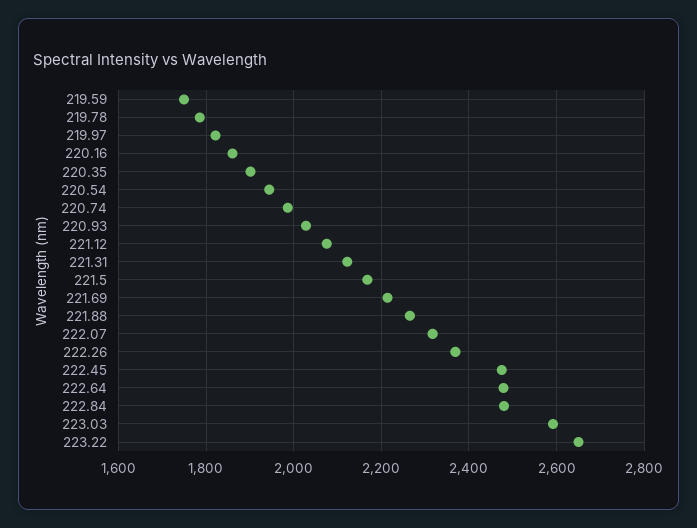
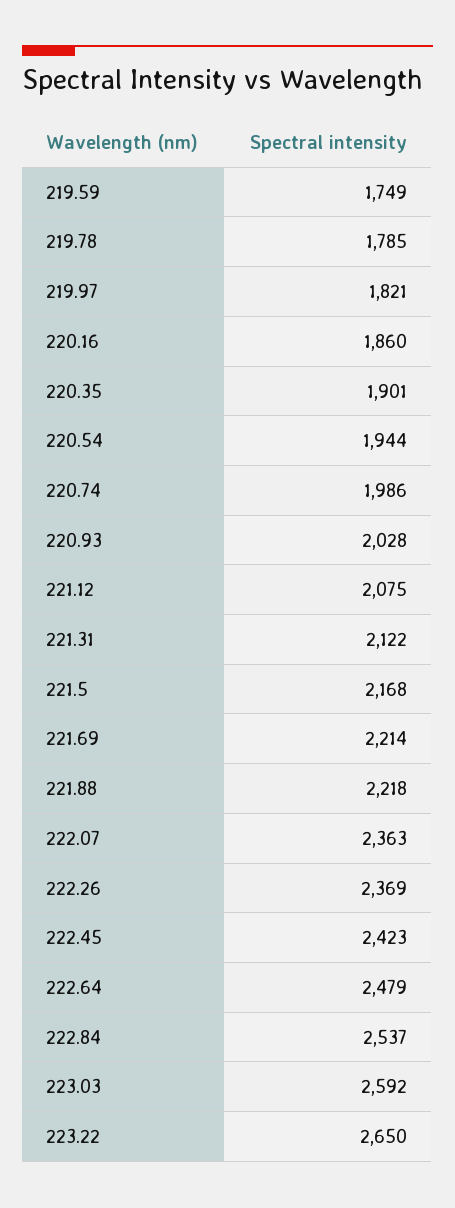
  {
    "219.59": 1749,
    "219.78": 1785,
    "219.97": 1821,
    "220.16": 1860,
    "220.35": 1901,
    "220.54": 1944,
    "220.74": 1986,
    "220.93": 2028,
    "221.12": 2075,
    "221.31": 2122,
    "221.5": 2168,
    "221.69": 2214,
-   "221.88": 2260,
+   "221.88": 2218,
-   "222.07": 2320,
+   "222.07": 2363,
    "222.26": 2369,
-   "222.45": 2480,
+   "222.45": 2423,
    "222.64": 2479,
-   "222.84": 2480,
+   "222.84": 2537,
    "223.03": 2592,
    "223.22": 2650
  }

